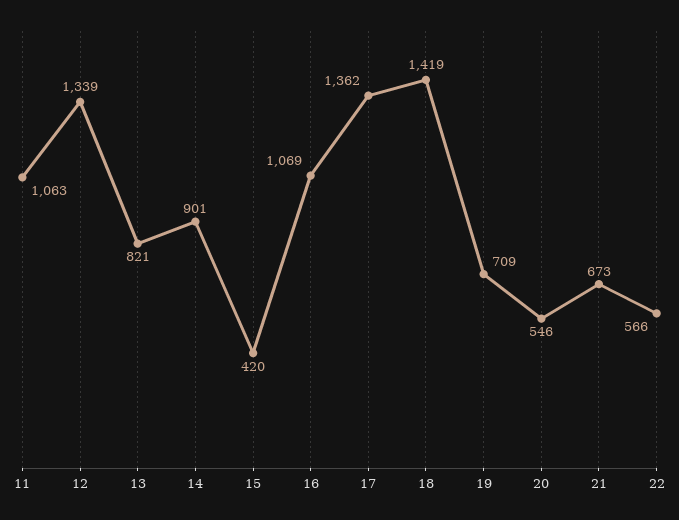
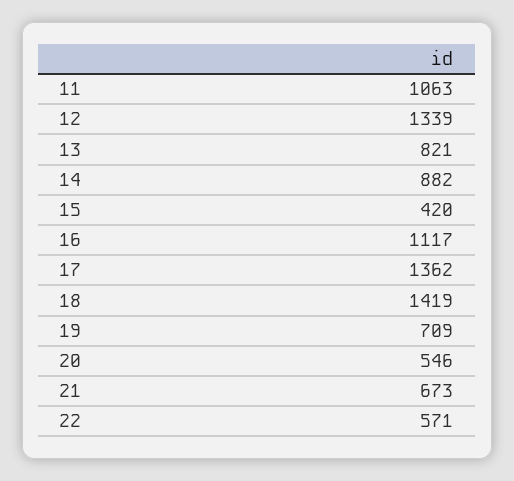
  {
    "11": 1063,
    "12": 1339,
    "13": 821,
-   "14": 901,
+   "14": 882,
    "15": 420,
-   "16": 1069,
+   "16": 1117,
    "17": 1362,
    "18": 1419,
    "19": 709,
    "20": 546,
    "21": 673,
-   "22": 566
+   "22": 571
  }

